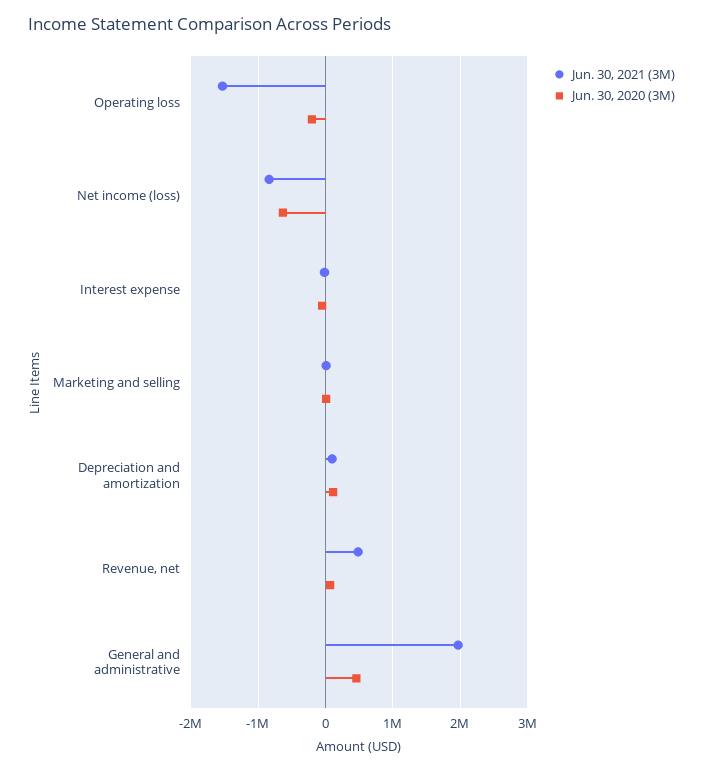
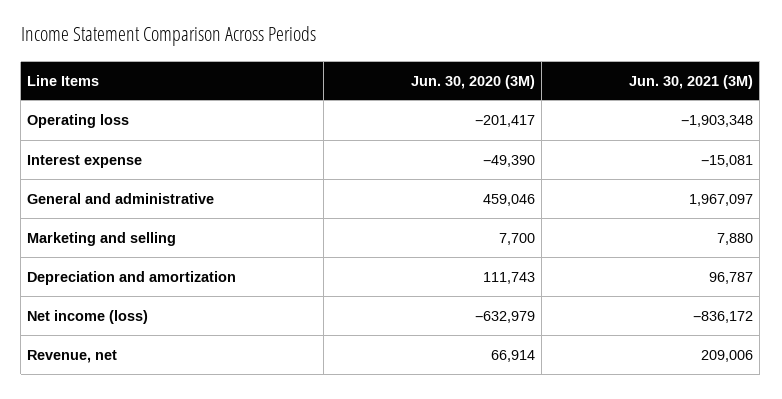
  {
    "Jun. 30, 2021 (3M)": {
-     "Operating loss": -1500000,
+     "Operating loss": -1903348,
      "Net income (loss)": -836172,
      "Interest expense": -15081,
      "Marketing and selling": 7880,
      "Depreciation and amortization": 96787,
-     "Revenue, net": 500000,
+     "Revenue, net": 209006,
      "General and administrative": 1967097
    },
    "Jun. 30, 2020 (3M)": {
      "Operating loss": -201417,
      "Net income (loss)": -632979,
      "Interest expense": -49390,
      "Marketing and selling": 7700,
      "Depreciation and amortization": 111743,
      "Revenue, net": 66914,
      "General and administrative": 459046
    }
  }

